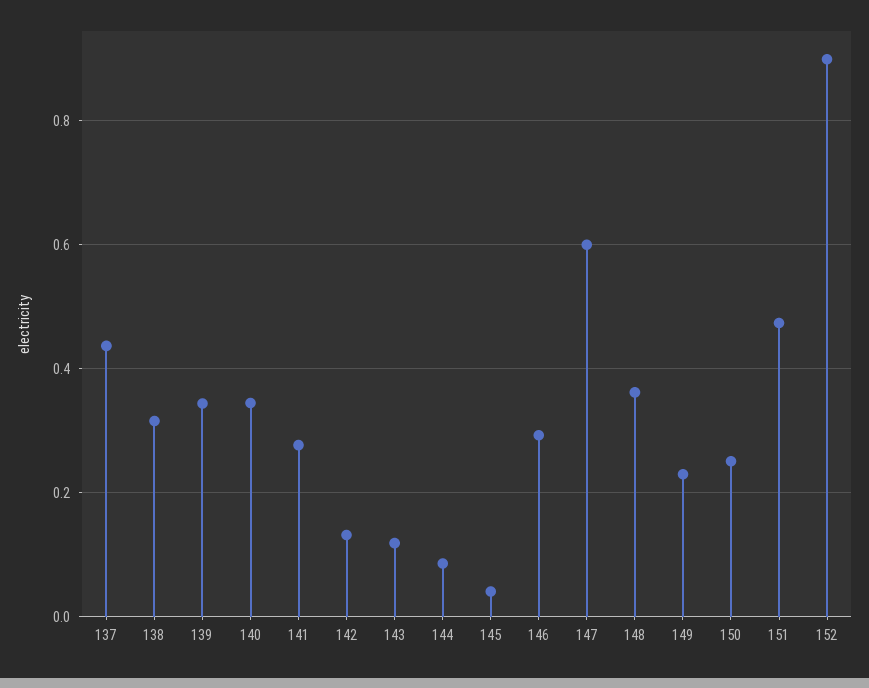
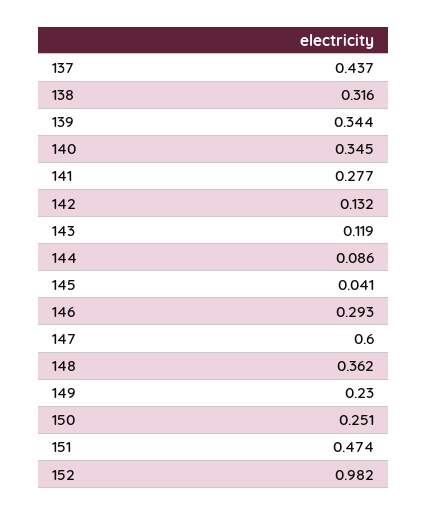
  {
    "137": 0.437,
    "138": 0.316,
    "139": 0.344,
    "140": 0.345,
    "141": 0.277,
    "142": 0.132,
    "143": 0.119,
    "144": 0.086,
    "145": 0.041,
    "146": 0.293,
    "147": 0.6,
    "148": 0.362,
    "149": 0.23,
    "150": 0.251,
    "151": 0.474,
-   "152": 0.9
+   "152": 0.982
  }

